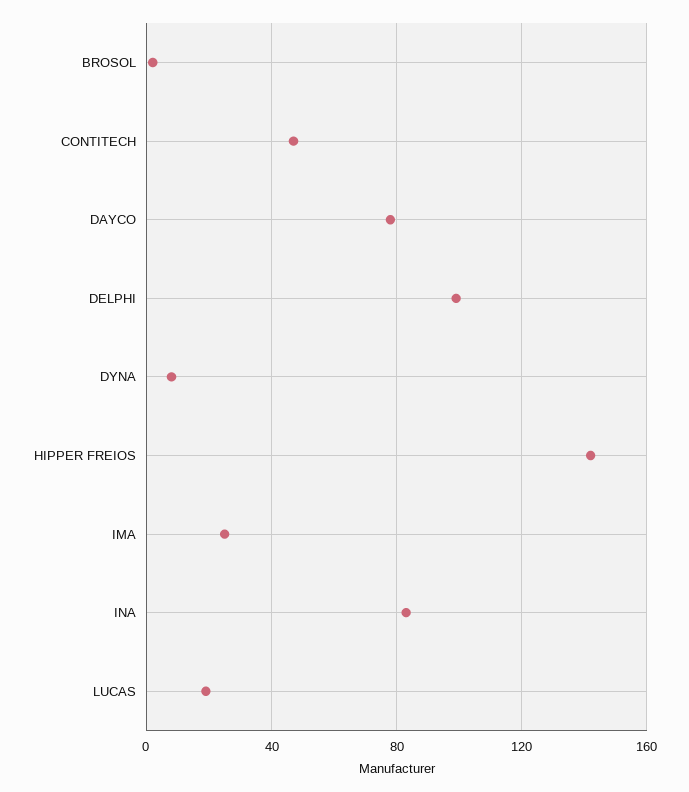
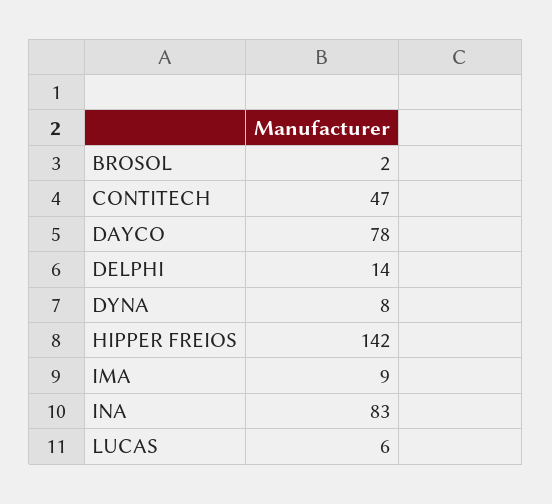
  {
    "BROSOL": 2,
    "CONTITECH": 47,
    "DAYCO": 78,
-   "DELPHI": 100,
+   "DELPHI": 14,
    "DYNA": 8,
    "HIPPER FREIOS": 142,
-   "IMA": 25,
+   "IMA": 9,
    "INA": 83,
-   "LUCAS": 20
+   "LUCAS": 6
  }

